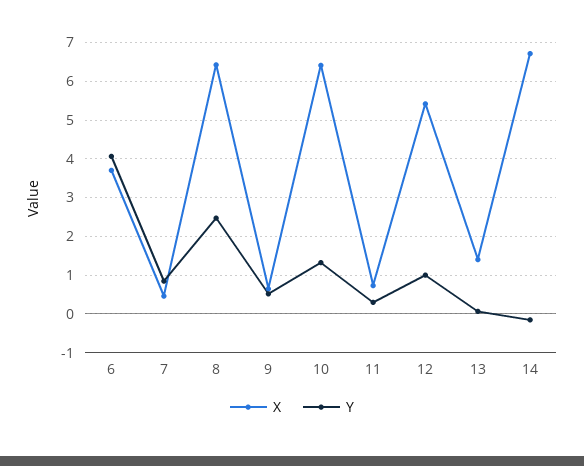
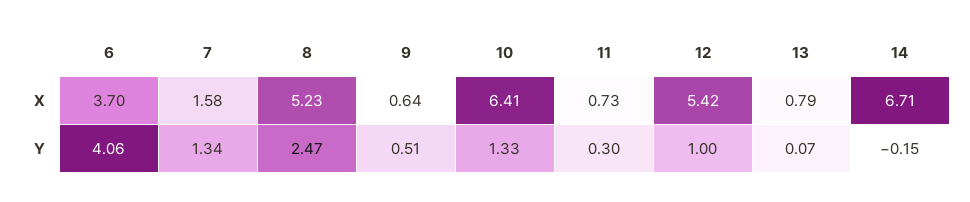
  {
    "X": {
      "6": 3.7,
-     "7": 0.4,
+     "7": 1.58,
-     "8": 6.4,
+     "8": 5.23,
      "9": 0.64,
      "10": 6.41,
      "11": 0.73,
      "12": 5.42,
-     "13": 1.4,
+     "13": 0.79,
      "14": 6.71
    },
    "Y": {
      "6": 4.06,
-     "7": 0.8,
+     "7": 1.34,
      "8": 2.47,
      "9": 0.51,
      "10": 1.33,
      "11": 0.3,
      "12": 1,
      "13": 0.07,
      "14": -0.15
    }
  }

